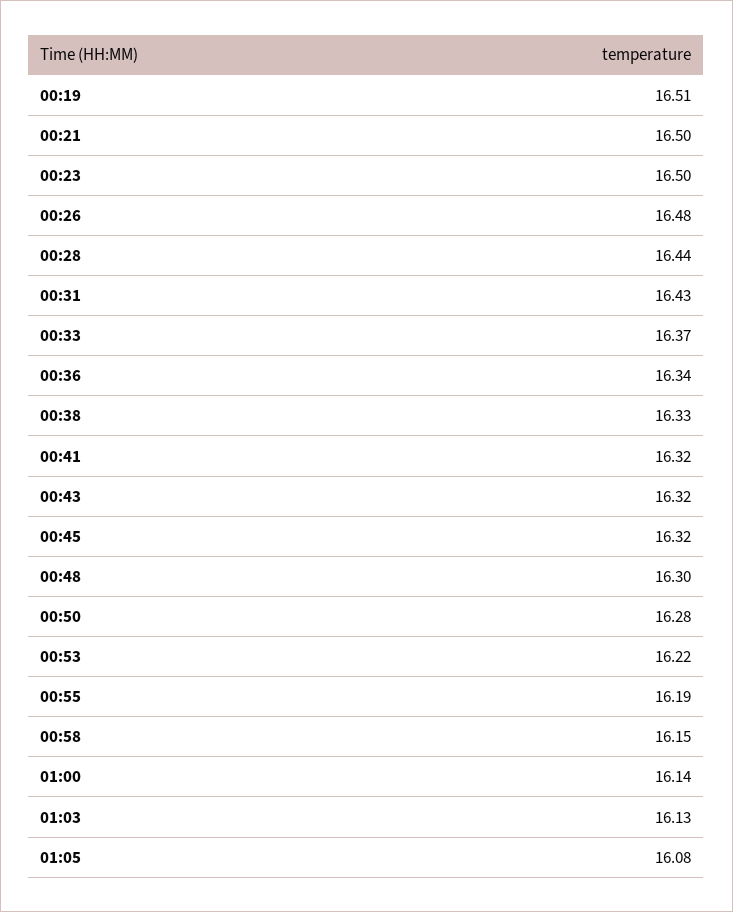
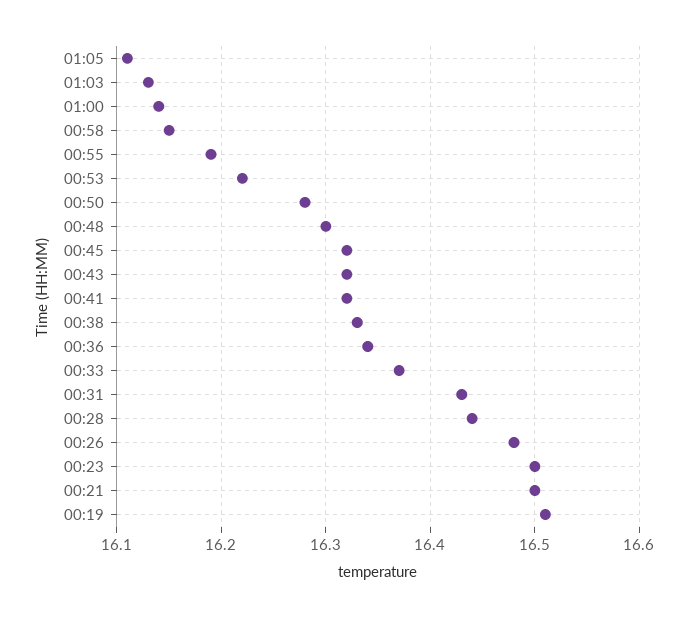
  {
    "00:19": 16.51,
    "00:21": 16.5,
    "00:23": 16.5,
    "00:26": 16.48,
    "00:28": 16.44,
    "00:31": 16.43,
    "00:33": 16.37,
    "00:36": 16.34,
    "00:38": 16.33,
    "00:41": 16.32,
    "00:43": 16.32,
    "00:45": 16.32,
    "00:48": 16.3,
    "00:50": 16.28,
    "00:53": 16.22,
    "00:55": 16.19,
    "00:58": 16.15,
    "01:00": 16.14,
    "01:03": 16.13,
-   "01:05": 16.08
+   "01:05": 16.11
  }

